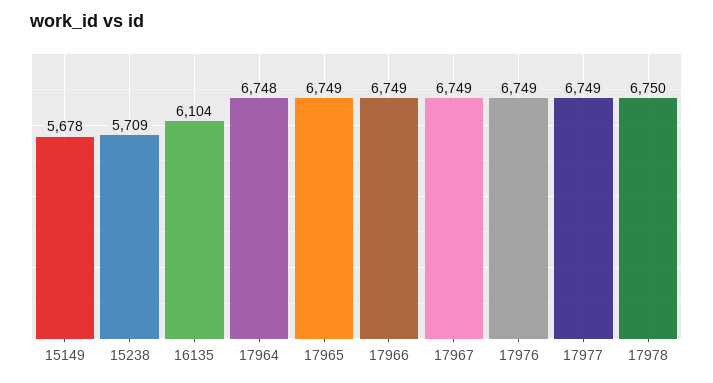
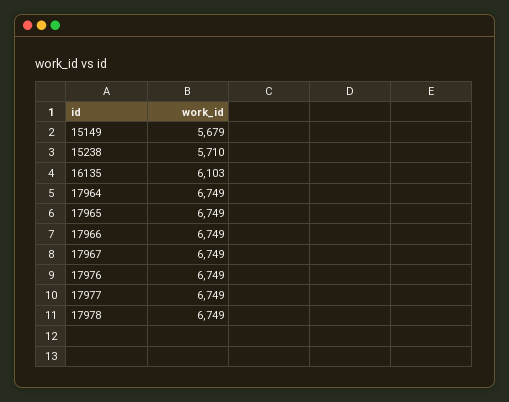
  {
-   "15149": 5678,
+   "15149": 5679,
-   "15238": 5709,
+   "15238": 5710,
-   "16135": 6104,
+   "16135": 6103,
-   "17964": 6748,
+   "17964": 6749,
    "17965": 6749,
    "17966": 6749,
    "17967": 6749,
    "17976": 6749,
    "17977": 6749,
-   "17978": 6750
+   "17978": 6749
  }

